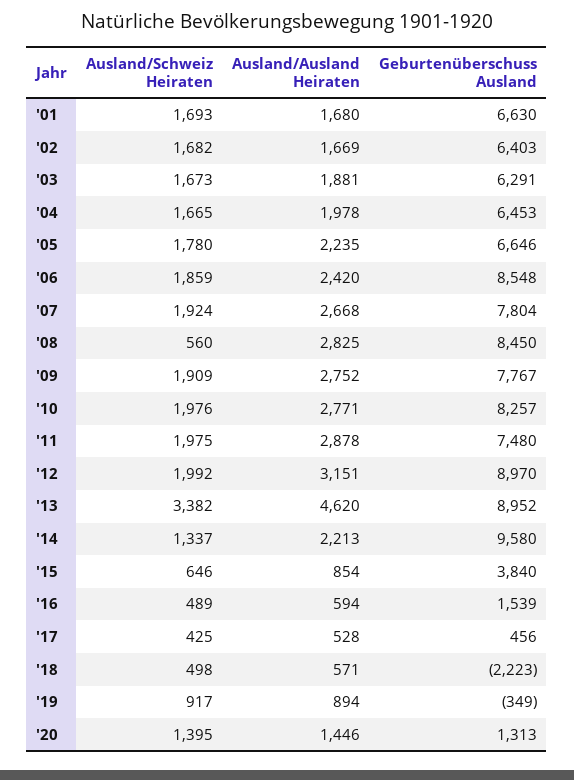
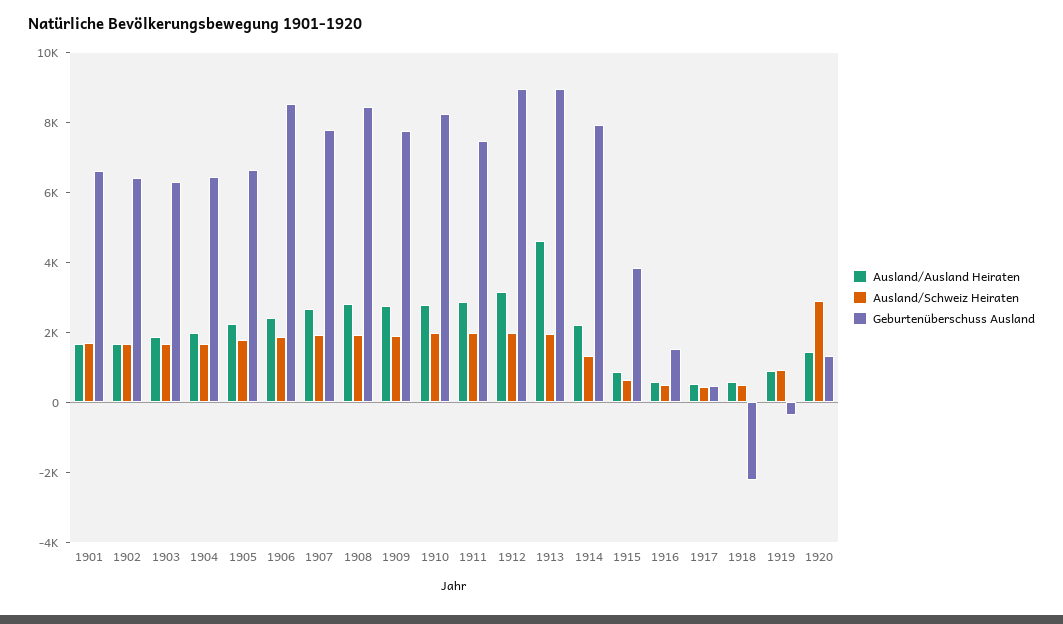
  {
    "Ausland/Schweiz Heiraten": {
      "'01": 1693,
      "'02": 1682,
      "'03": 1673,
      "'04": 1665,
      "'05": 1780,
      "'06": 1859,
      "'07": 1924,
-     "'08": 560,
+     "'08": 2000,
      "'09": 1909,
      "'10": 1976,
      "'11": 1975,
      "'12": 1992,
-     "'13": 3382,
+     "'13": 2000,
      "'14": 1337,
      "'15": 646,
      "'16": 489,
      "'17": 425,
      "'18": 498,
      "'19": 917,
-     "'20": 1395
+     "'20": 3000
    },
    "Ausland/Ausland Heiraten": {
      "'01": 1680,
      "'02": 1669,
      "'03": 1881,
      "'04": 1978,
      "'05": 2235,
      "'06": 2420,
      "'07": 2668,
      "'08": 2825,
      "'09": 2752,
      "'10": 2771,
      "'11": 2878,
      "'12": 3151,
      "'13": 4620,
      "'14": 2213,
      "'15": 854,
      "'16": 594,
      "'17": 528,
      "'18": 571,
      "'19": 894,
      "'20": 1446
    },
    "Geburtenüberschuss Ausland": {
      "'01": 6630,
      "'02": 6403,
      "'03": 6291,
      "'04": 6453,
      "'05": 6646,
      "'06": 8548,
      "'07": 7804,
      "'08": 8450,
      "'09": 7767,
      "'10": 8257,
      "'11": 7480,
      "'12": 8970,
      "'13": 8952,
-     "'14": 9580,
+     "'14": 8000,
      "'15": 3840,
      "'16": 1539,
      "'17": 456,
      "'18": -2223,
      "'19": -349,
      "'20": 1313
    }
  }

